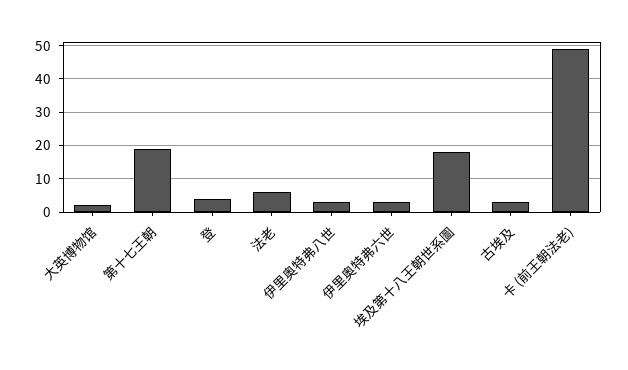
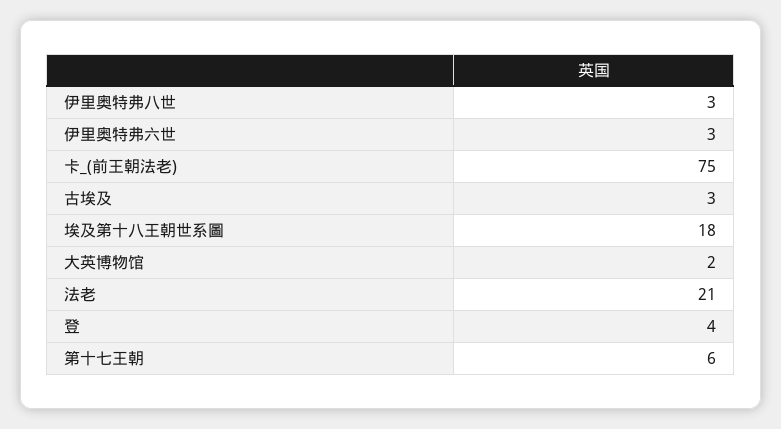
  {
    "大英博物馆": 2,
-   "第十七王朝": 20,
+   "第十七王朝": 6,
    "登": 4,
-   "法老": 5,
+   "法老": 21,
    "伊里奥特弗八世": 3,
    "伊里奥特弗六世": 3,
    "埃及第十八王朝世系圖": 18,
    "古埃及": 3,
-   "卡 (前王朝法老)": 50
+   "卡 (前王朝法老)": 75
  }

